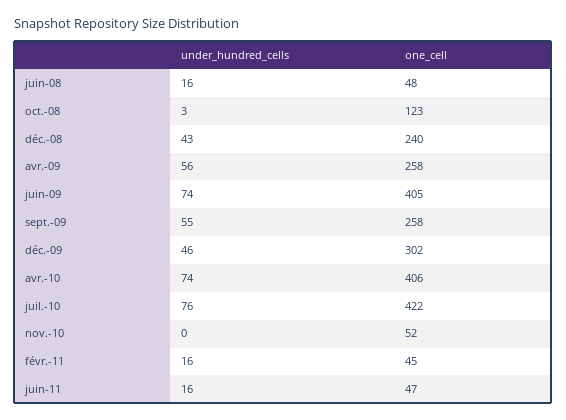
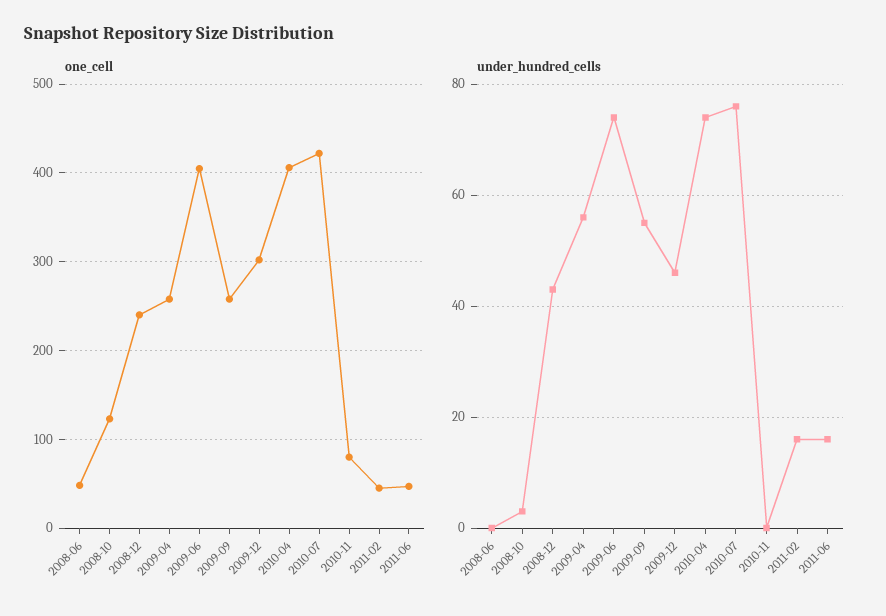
  {
    "under_hundred_cells": {
-     "juin-08": 16,
+     "juin-08": 0,
      "oct.-08": 3,
      "déc.-08": 43,
      "avr.-09": 56,
      "juin-09": 74,
      "sept.-09": 55,
      "déc.-09": 46,
      "avr.-10": 74,
      "juil.-10": 76,
      "nov.-10": 0,
      "févr.-11": 16,
      "juin-11": 16
    },
    "one_cell": {
      "juin-08": 48,
      "oct.-08": 123,
      "déc.-08": 240,
      "avr.-09": 258,
      "juin-09": 405,
      "sept.-09": 258,
      "déc.-09": 302,
      "avr.-10": 406,
      "juil.-10": 422,
-     "nov.-10": 52,
+     "nov.-10": 80,
      "févr.-11": 45,
      "juin-11": 47
    }
  }

